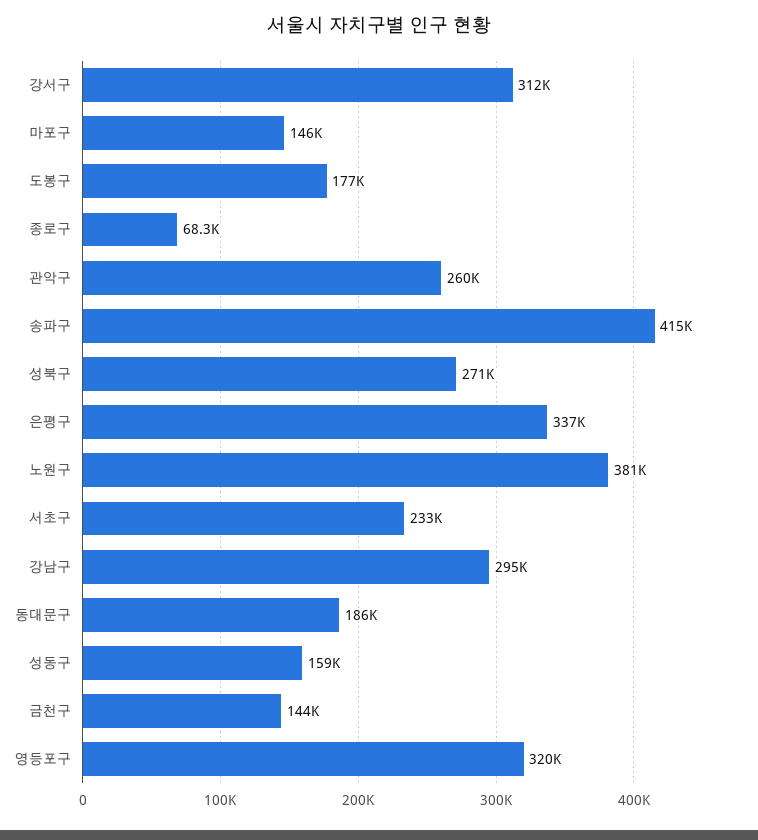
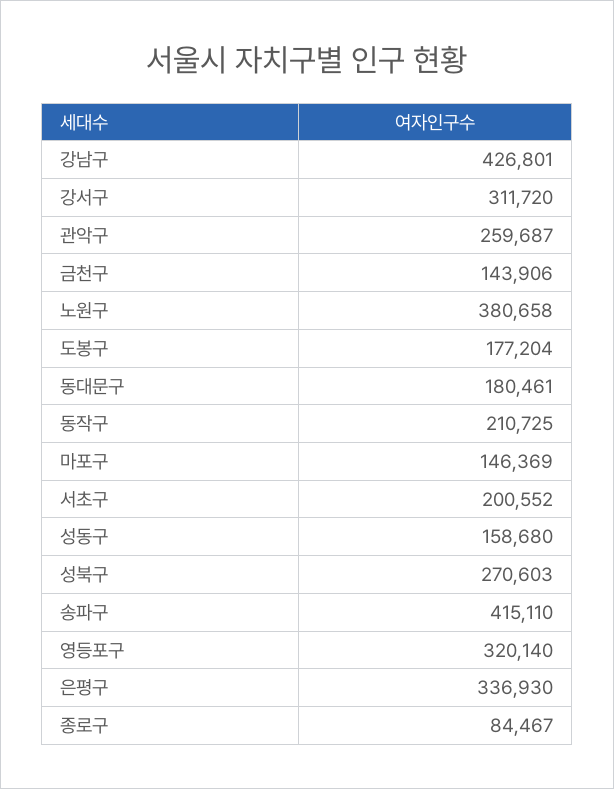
  {
    "강서구": 311720,
    "마포구": 146369,
    "도봉구": 177204,
-   "종로구": 68300,
+   "종로구": 84467,
    "관악구": 259687,
    "송파구": 415110,
    "성북구": 270603,
    "은평구": 336930,
    "노원구": 380658,
-   "서초구": 233000,
+   "서초구": 200552,
-   "강남구": 295000,
+   "강남구": 426801,
-   "동대문구": 186000,
+   "동대문구": 180461,
    "성동구": 158680,
    "금천구": 143906,
-   "영등포구": 320140
+   "영등포구": 320140,
+   "동작구": 210725
  }

